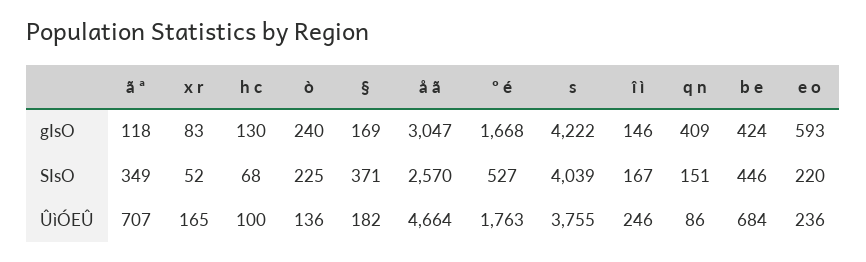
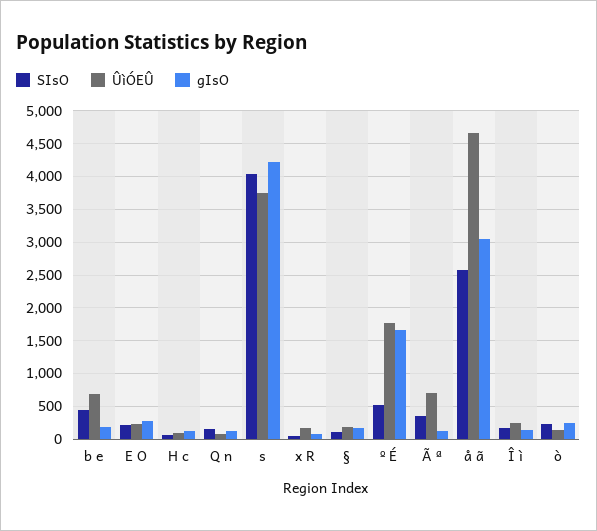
  {
    "gIsO": {
      "ã ª": 118,
      "x r": 83,
      "h c": 130,
      "ò": 240,
      "§": 169,
      "å ã": 3047,
      "º é": 1668,
      "s": 4222,
      "î ì": 146,
-     "q n": 409,
+     "q n": 100,
-     "b e": 424,
+     "b e": 200,
-     "e o": 593
+     "e o": 300
    },
    "SIsO": {
      "ã ª": 349,
      "x r": 52,
      "h c": 68,
      "ò": 225,
-     "§": 371,
+     "§": 100,
      "å ã": 2570,
      "º é": 527,
      "s": 4039,
      "î ì": 167,
      "q n": 151,
      "b e": 446,
      "e o": 220
    },
    "ÛìÓEÛ": {
      "ã ª": 707,
      "x r": 165,
      "h c": 100,
      "ò": 136,
      "§": 182,
      "å ã": 4664,
      "º é": 1763,
      "s": 3755,
      "î ì": 246,
      "q n": 86,
      "b e": 684,
      "e o": 236
    }
  }

